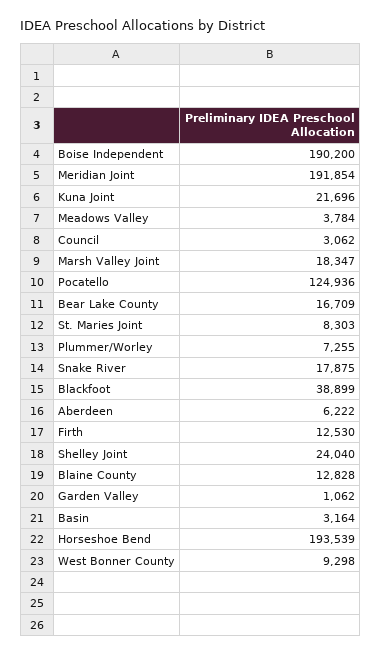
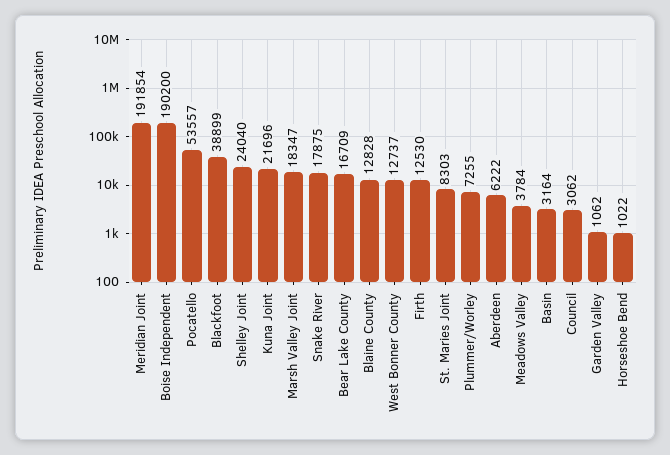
  {
    "Boise Independent": 190200,
    "Meridian Joint": 191854,
    "Kuna Joint": 21696,
    "Meadows Valley": 3784,
    "Council": 3062,
    "Marsh Valley Joint": 18347,
-   "Pocatello": 124936,
+   "Pocatello": 53557,
    "Bear Lake County": 16709,
    "St. Maries Joint": 8303,
    "Plummer/Worley": 7255,
    "Snake River": 17875,
    "Blackfoot": 38899,
    "Aberdeen": 6222,
    "Firth": 12530,
    "Shelley Joint": 24040,
    "Blaine County": 12828,
    "Garden Valley": 1062,
    "Basin": 3164,
-   "Horseshoe Bend": 193539,
+   "Horseshoe Bend": 1022,
-   "West Bonner County": 9298
+   "West Bonner County": 12737
  }

